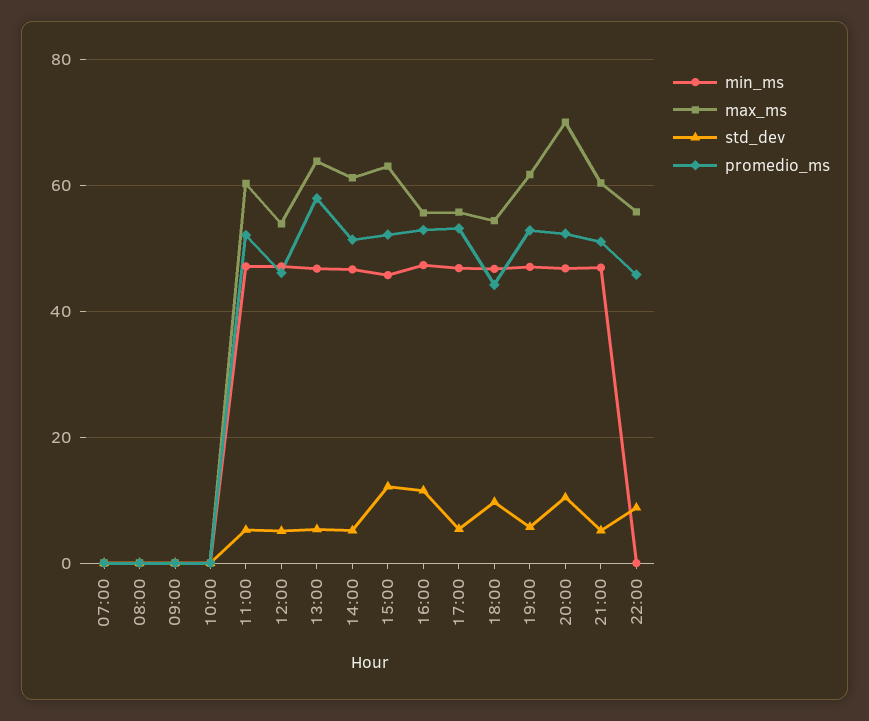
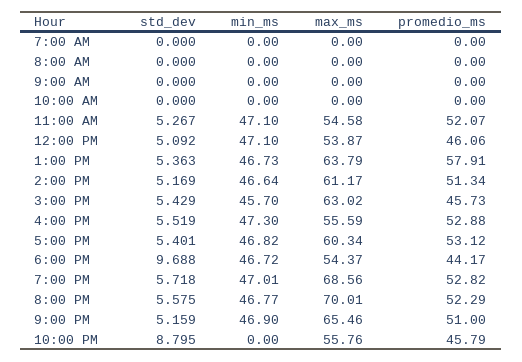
  {
    "min_ms": {
      "07:00": 0,
      "08:00": 0,
      "09:00": 0,
      "10:00": 0,
      "11:00": 47.1,
      "12:00": 47.1,
      "13:00": 46.73,
      "14:00": 46.64,
      "15:00": 45.7,
      "16:00": 47.3,
      "17:00": 46.82,
      "18:00": 46.72,
      "19:00": 47.01,
      "20:00": 46.77,
      "21:00": 46.9,
      "22:00": 0
    },
    "max_ms": {
      "07:00": 0,
      "08:00": 0,
      "09:00": 0,
      "10:00": 0,
-     "11:00": 60,
+     "11:00": 54.58,
      "12:00": 53.87,
      "13:00": 63.79,
      "14:00": 61.17,
      "15:00": 63.02,
      "16:00": 55.59,
-     "17:00": 56,
+     "17:00": 60.34,
      "18:00": 54.37,
-     "19:00": 62,
+     "19:00": 68.56,
      "20:00": 70.01,
-     "21:00": 60,
+     "21:00": 65.46,
      "22:00": 55.76
    },
    "std_dev": {
      "07:00": 0,
      "08:00": 0,
      "09:00": 0,
      "10:00": 0,
      "11:00": 5.267,
      "12:00": 5.092,
      "13:00": 5.363,
      "14:00": 5.169,
-     "15:00": 12,
+     "15:00": 5.429,
-     "16:00": 12,
+     "16:00": 5.519,
      "17:00": 5.401,
      "18:00": 9.688,
      "19:00": 5.718,
-     "20:00": 10,
+     "20:00": 5.575,
      "21:00": 5.159,
      "22:00": 8.795
    },
    "promedio_ms": {
      "07:00": 0,
      "08:00": 0,
      "09:00": 0,
      "10:00": 0,
      "11:00": 52.07,
      "12:00": 46.06,
      "13:00": 57.91,
      "14:00": 51.34,
-     "15:00": 52,
+     "15:00": 45.73,
      "16:00": 52.88,
      "17:00": 53.12,
      "18:00": 44.17,
      "19:00": 52.82,
      "20:00": 52.29,
      "21:00": 51,
      "22:00": 45.79
    }
  }

